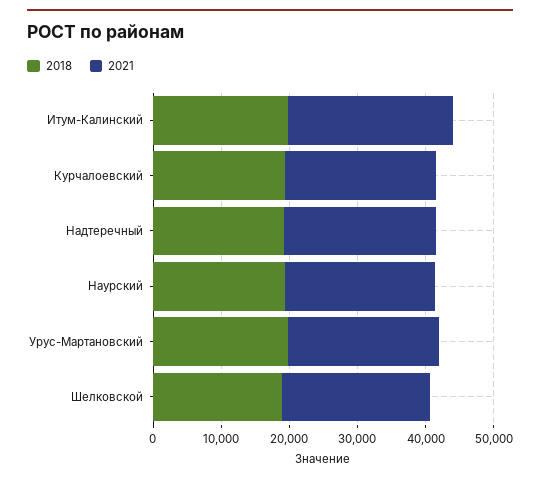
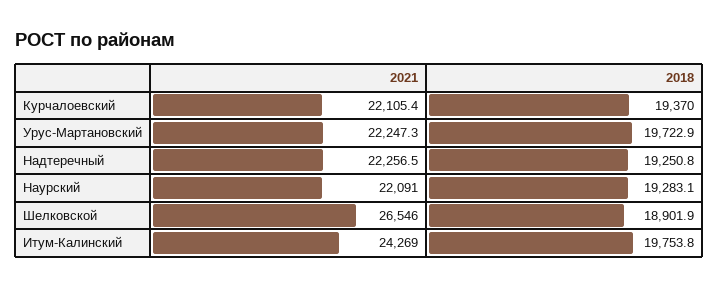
  {
    "2018": {
      "Итум-Калинский": 19753.8,
      "Курчалоевский": 19370,
      "Надтеречный": 19250.8,
      "Наурский": 19283.1,
      "Урус-Мартановский": 19722.9,
      "Шелковской": 18901.9
    },
    "2021": {
      "Итум-Калинский": 24269,
      "Курчалоевский": 22105.4,
      "Надтеречный": 22256.5,
      "Наурский": 22091,
      "Урус-Мартановский": 22247.3,
-     "Шелковской": 22000
+     "Шелковской": 26546
    }
  }

